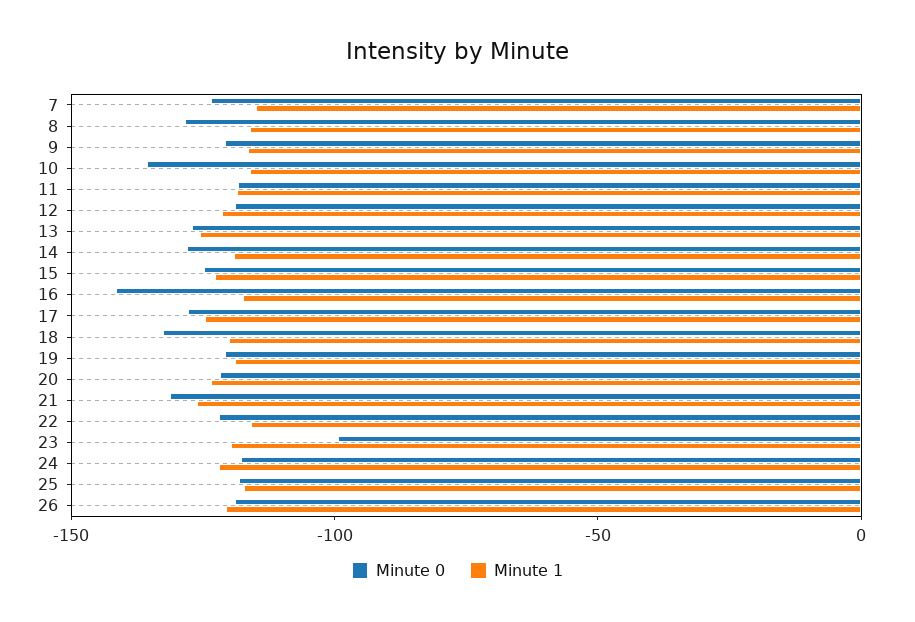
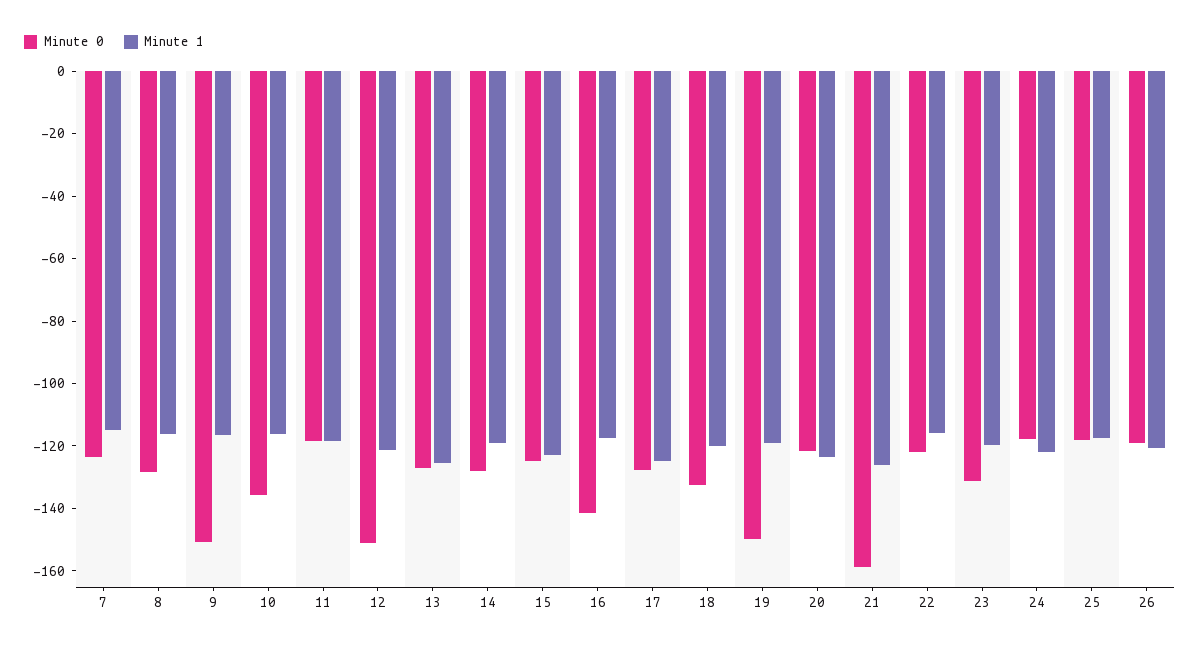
  {
    "Minute 0": {
      "7": -125,
      "8": -130,
-     "9": -120,
+     "9": -150,
      "10": -135,
      "11": -120,
-     "12": -120,
+     "12": -150,
      "13": -125,
      "14": -130,
      "15": -125,
      "16": -140,
      "17": -130,
      "18": -135,
-     "19": -120,
+     "19": -150,
      "20": -120,
-     "21": -130,
+     "21": -160,
      "22": -120,
-     "23": -100,
+     "23": -130,
      "24": -120,
      "25": -120,
      "26": -120
    },
    "Minute 1": {
      "7": -115,
      "8": -115,
      "9": -115,
      "10": -115,
      "11": -120,
      "12": -120,
      "13": -125,
      "14": -120,
      "15": -125,
      "16": -115,
      "17": -125,
      "18": -120,
      "19": -120,
      "20": -125,
      "21": -125,
      "22": -115,
      "23": -120,
      "24": -120,
      "25": -115,
      "26": -120
    }
  }

